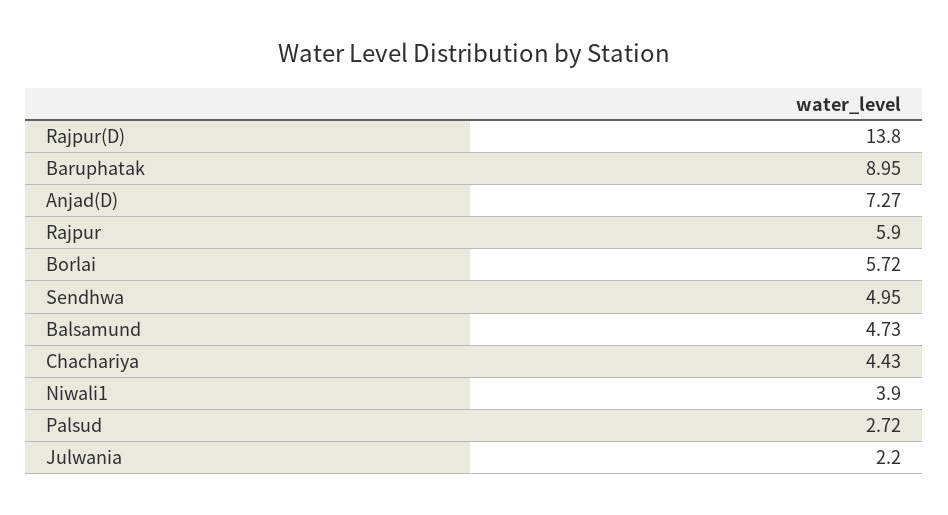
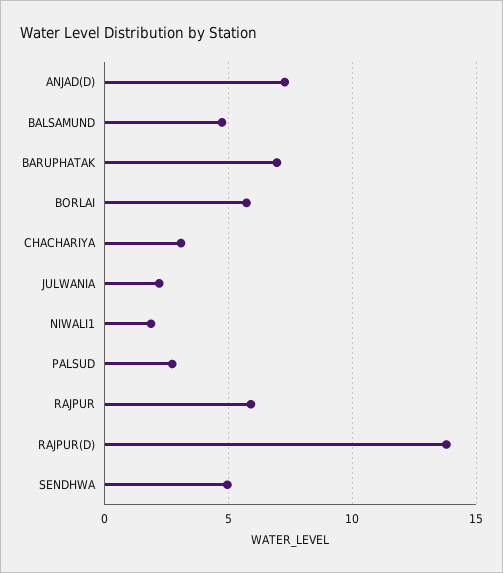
  {
    "Rajpur(D)": 13.8,
-   "Baruphatak": 8.95,
+   "Baruphatak": 7,
    "Anjad(D)": 7.27,
    "Rajpur": 5.9,
    "Borlai": 5.72,
    "Sendhwa": 4.95,
    "Balsamund": 4.73,
-   "Chachariya": 4.43,
+   "Chachariya": 3,
-   "Niwali1": 3.9,
+   "Niwali1": 2,
    "Palsud": 2.72,
    "Julwania": 2.2
  }

